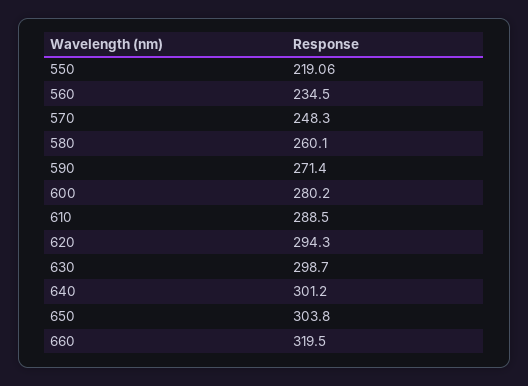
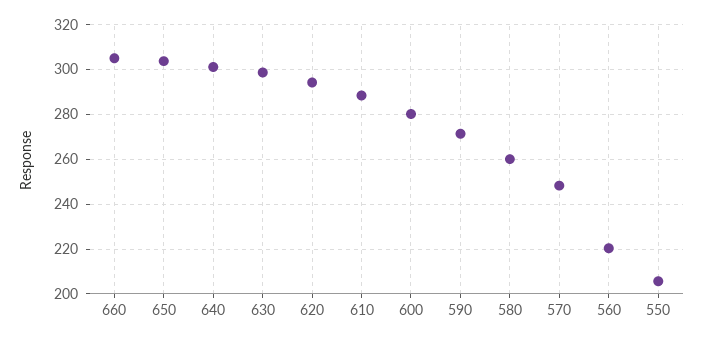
  {
-   "550": 219.06,
+   "550": 205,
-   "560": 234.5,
+   "560": 220,
    "570": 248.3,
    "580": 260.1,
    "590": 271.4,
    "600": 280.2,
    "610": 288.5,
    "620": 294.3,
    "630": 298.7,
    "640": 301.2,
    "650": 303.8,
-   "660": 319.5
+   "660": 305
  }

